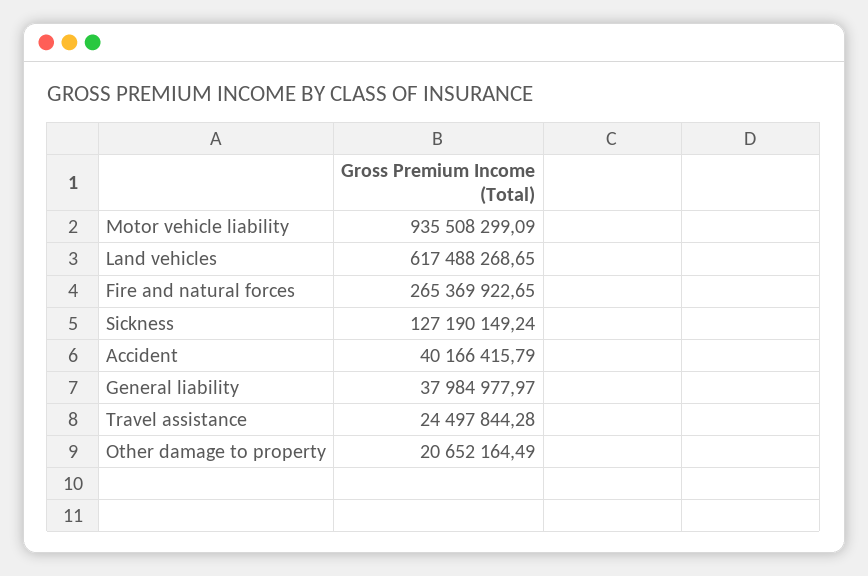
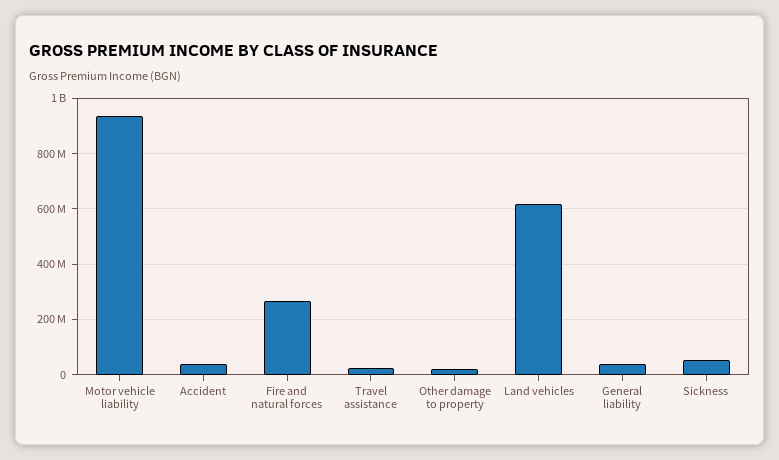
  {
    "Motor vehicle liability": 935508299.09,
    "Land vehicles": 617488268.65,
    "Fire and natural forces": 265369922.65,
-   "Sickness": 127190149.24,
+   "Sickness": 50000000,
    "Accident": 40166415.79,
    "General liability": 37984977.97,
    "Travel assistance": 24497844.28,
    "Other damage to property": 20652164.49
  }

